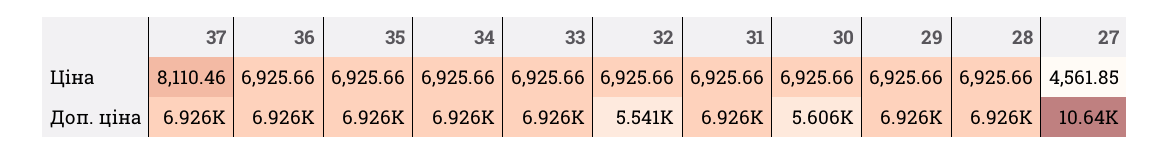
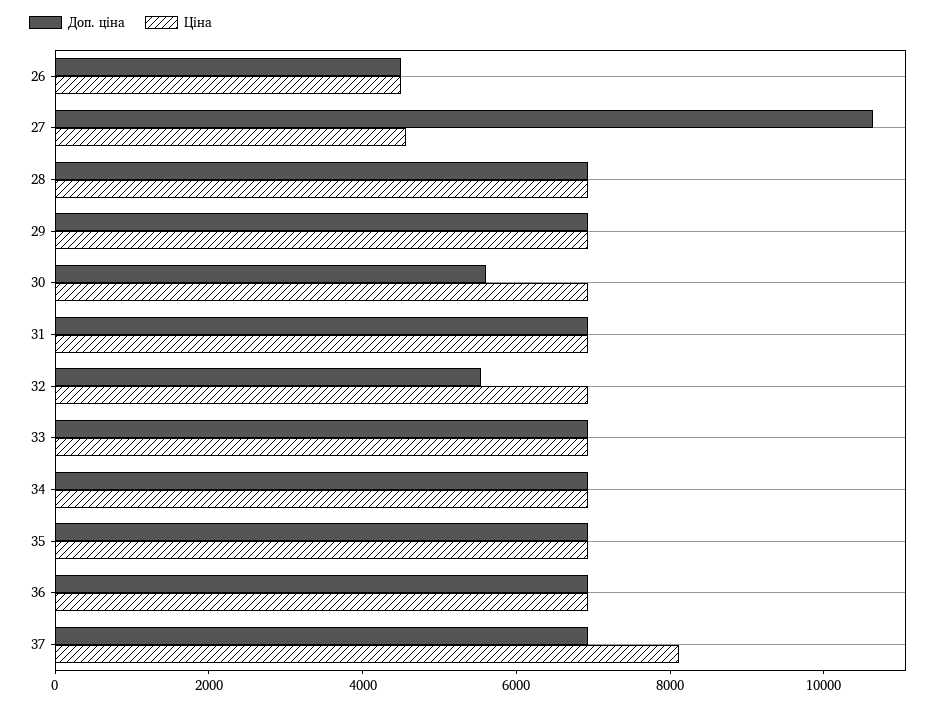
  {
    "Ціна": {
      "37": 8110.46,
      "36": 6925.66,
      "35": 6925.66,
      "34": 6925.66,
      "33": 6925.66,
      "32": 6925.66,
      "31": 6925.66,
      "30": 6925.66,
      "29": 6925.66,
      "28": 6925.66,
-     "27": 4561.85
+     "27": 4561.85,
+     "26": 4500
    },
    "Доп. ціна": {
      "37": 6926,
      "36": 6926,
      "35": 6926,
      "34": 6926,
      "33": 6926,
      "32": 5541,
      "31": 6926,
      "30": 5606,
      "29": 6926,
      "28": 6926,
-     "27": 10640
+     "27": 10640,
+     "26": 4500
    }
  }

